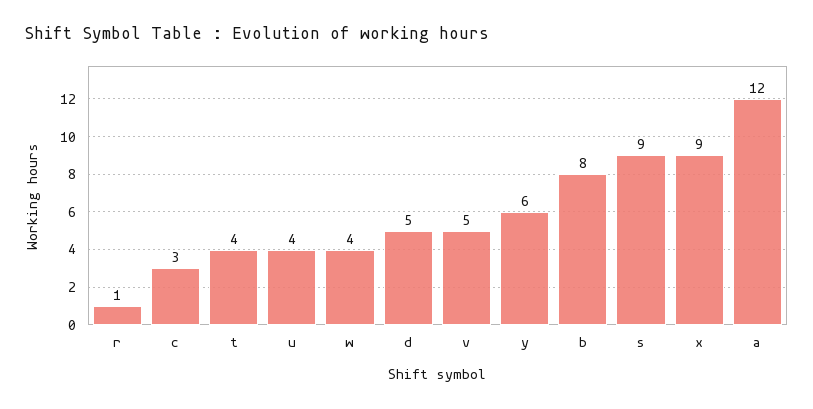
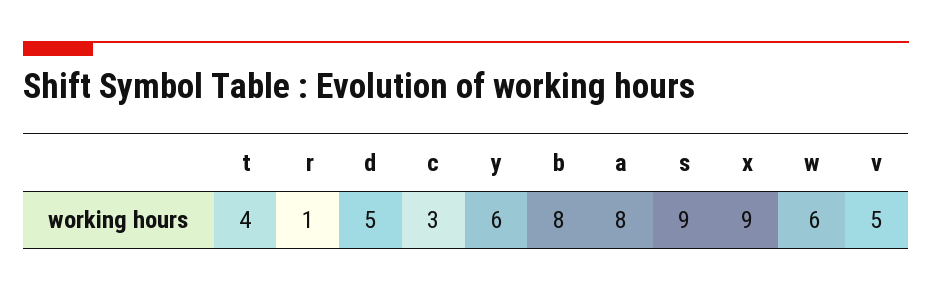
  {
    "r": 1,
    "c": 3,
    "t": 4,
-   "u": 4,
-   "w": 4,
+   "w": 6,
    "d": 5,
    "v": 5,
    "y": 6,
    "b": 8,
    "s": 9,
    "x": 9,
-   "a": 12
+   "a": 8
  }

